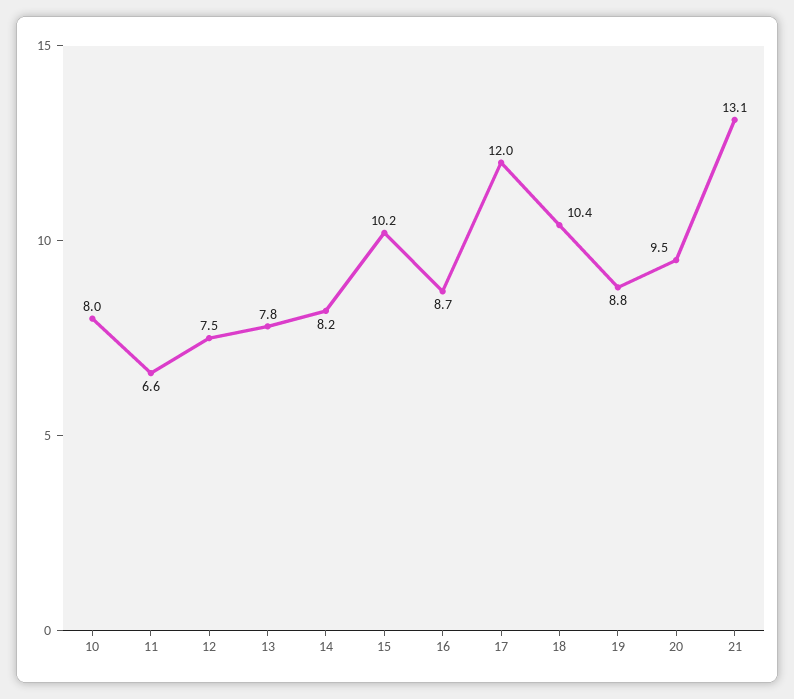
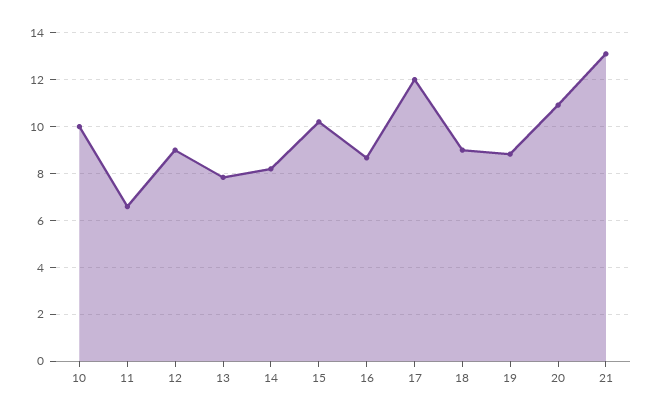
  {
-   "10": 8,
+   "10": 10,
    "11": 6.6,
-   "12": 7.5,
+   "12": 9,
    "13": 7.8,
    "14": 8.2,
    "15": 10.2,
    "16": 8.7,
    "17": 12,
-   "18": 10.4,
+   "18": 9,
    "19": 8.8,
-   "20": 9.5,
+   "20": 11,
    "21": 13.1
  }

